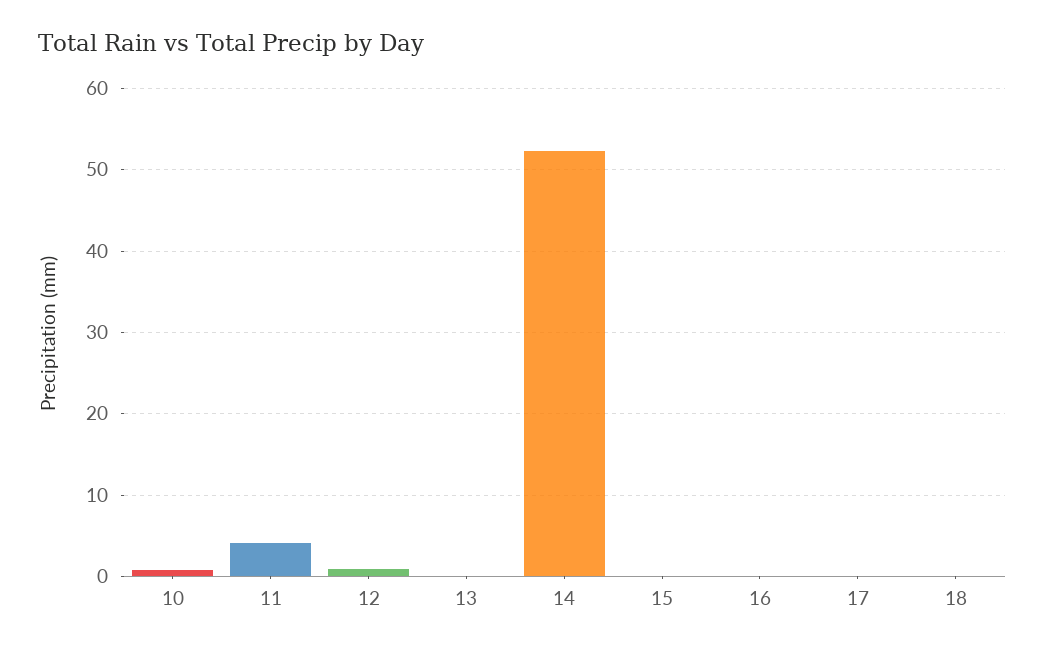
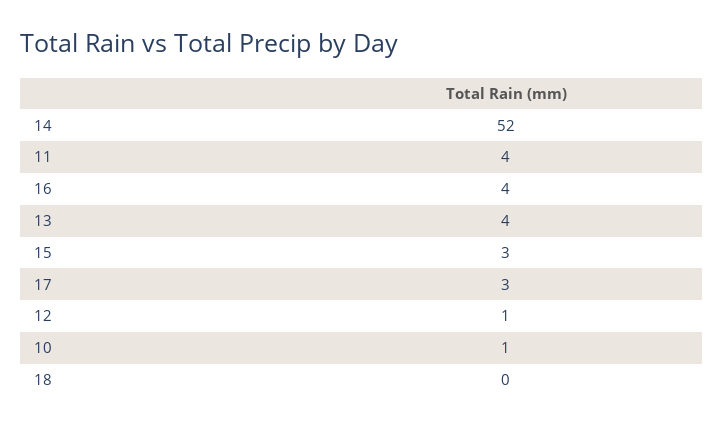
  {
    "10": 1,
    "11": 4,
    "12": 1,
-   "13": 0,
+   "13": 4,
    "14": 52,
-   "15": 0,
+   "15": 3,
-   "16": 0,
+   "16": 4,
-   "17": 0,
+   "17": 3,
    "18": 0
  }

